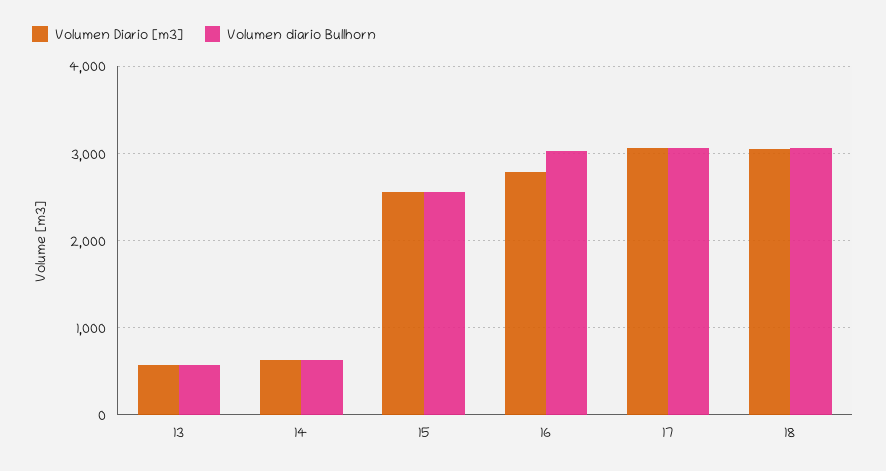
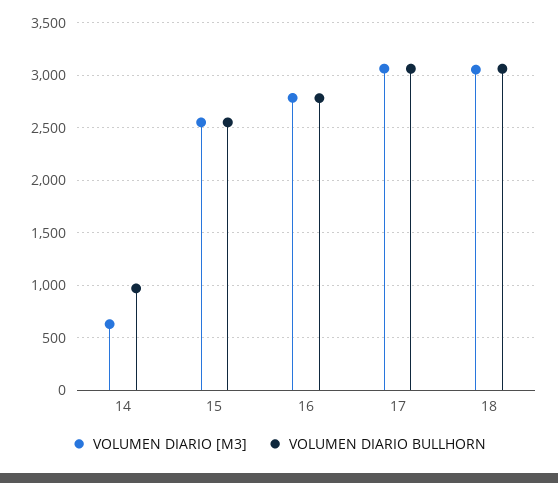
  {
    "Volumen Diario [m3]": {
-     "13": 600,
      "14": 600,
      "15": 2600,
      "16": 2800,
      "17": 3100,
      "18": 3100
    },
    "Volumen diario Bullhorn": {
-     "13": 600,
-     "14": 600,
+     "14": 1000,
      "15": 2600,
-     "16": 3000,
+     "16": 2800,
      "17": 3100,
      "18": 3100
    }
  }

